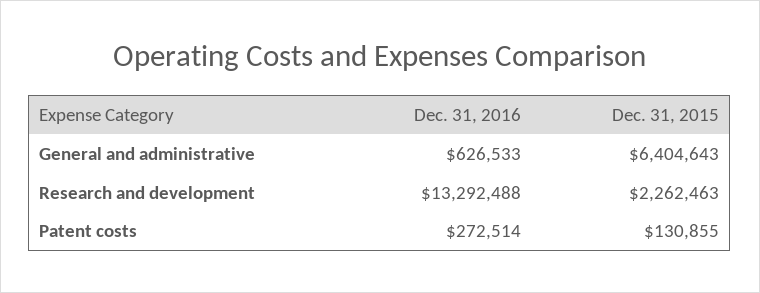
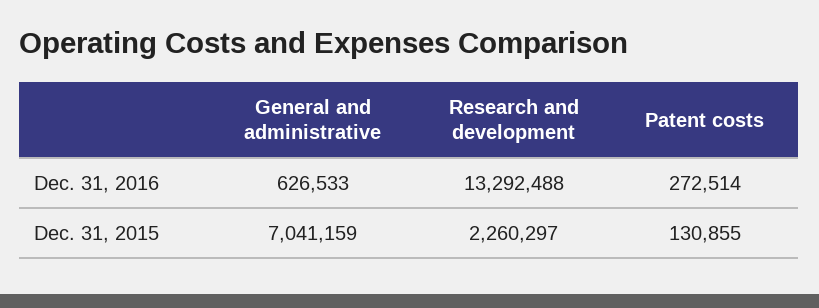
  {
    "Dec. 31, 2016": {
      "General and administrative": 626533,
      "Research and development": 13292488,
      "Patent costs": 272514
    },
    "Dec. 31, 2015": {
-     "General and administrative": 6404643,
+     "General and administrative": 7041159,
-     "Research and development": 2262463,
+     "Research and development": 2260297,
      "Patent costs": 130855
    }
  }

